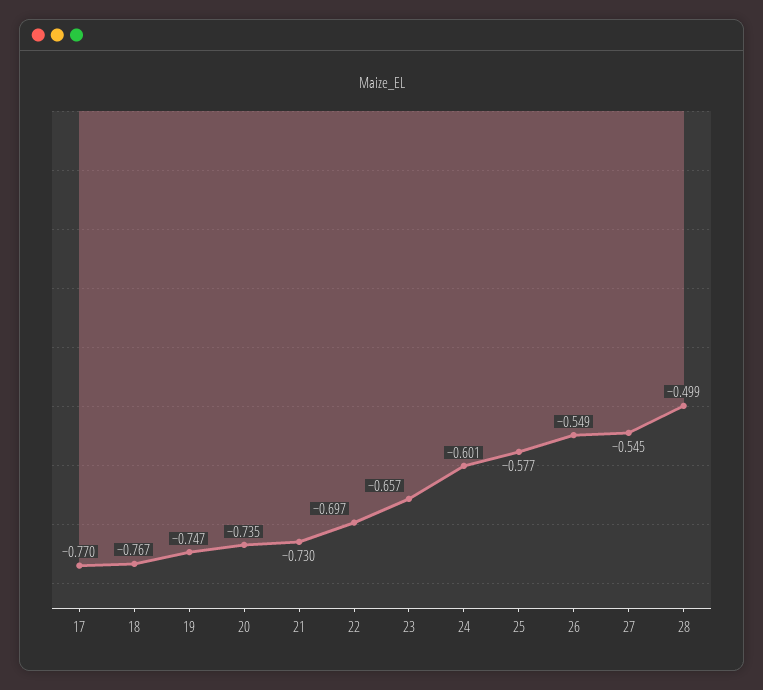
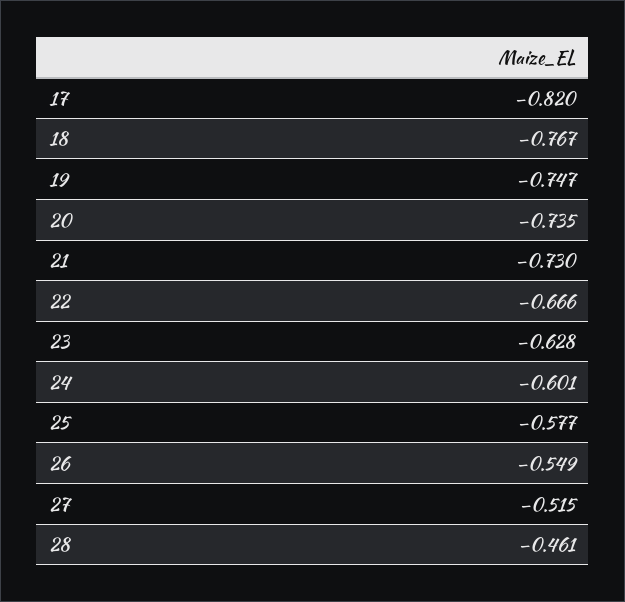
  {
-   "17": -0.77,
+   "17": -0.82,
    "18": -0.767,
    "19": -0.747,
    "20": -0.735,
    "21": -0.73,
-   "22": -0.697,
+   "22": -0.666,
-   "23": -0.657,
+   "23": -0.628,
    "24": -0.601,
    "25": -0.577,
    "26": -0.549,
-   "27": -0.545,
+   "27": -0.515,
-   "28": -0.499
+   "28": -0.461
  }

